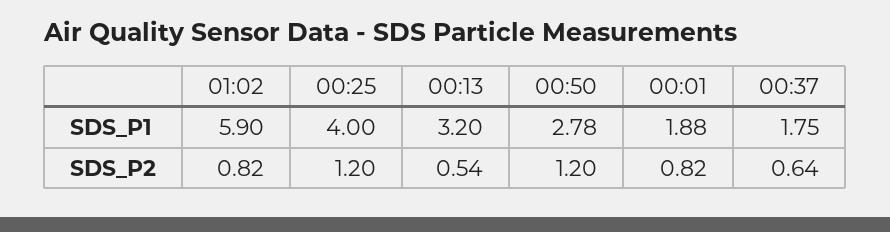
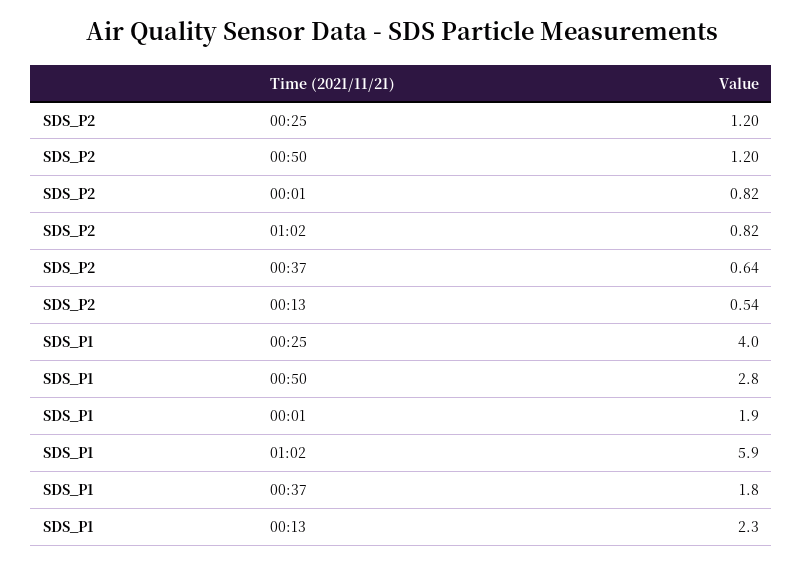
  {
    "01:02": {
      "SDS_P1": 5.9,
      "SDS_P2": 0.82
    },
    "00:25": {
      "SDS_P1": 4,
      "SDS_P2": 1.2
    },
    "00:13": {
-     "SDS_P1": 3.2,
+     "SDS_P1": 2.3,
      "SDS_P2": 0.54
    },
    "00:50": {
      "SDS_P1": 2.78,
      "SDS_P2": 1.2
    },
    "00:01": {
      "SDS_P1": 1.88,
      "SDS_P2": 0.82
    },
    "00:37": {
      "SDS_P1": 1.75,
      "SDS_P2": 0.64
    }
  }

